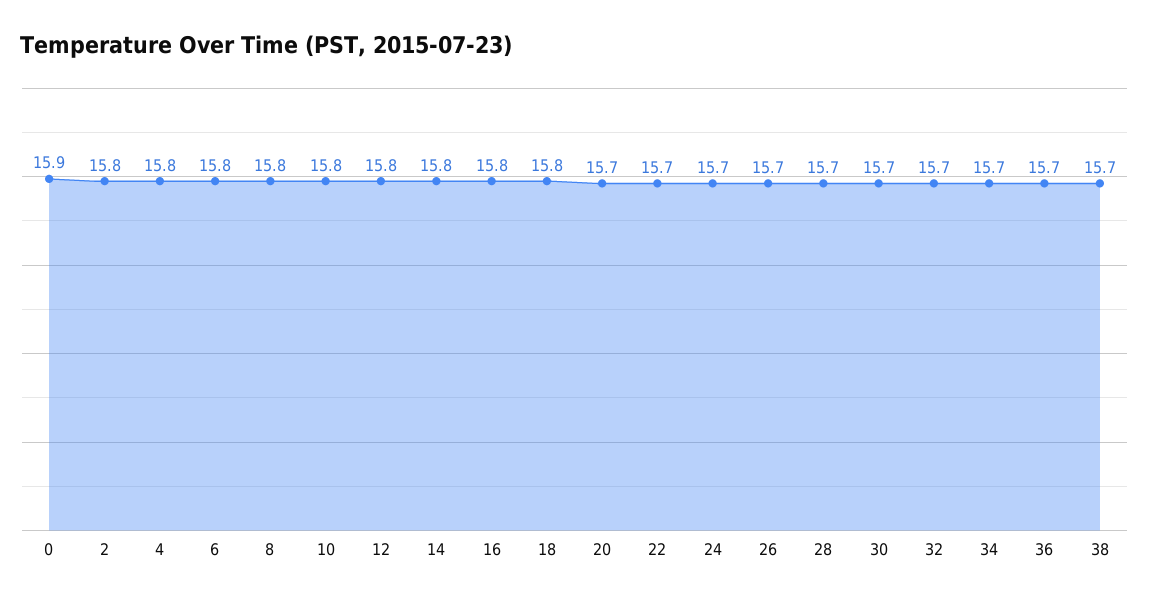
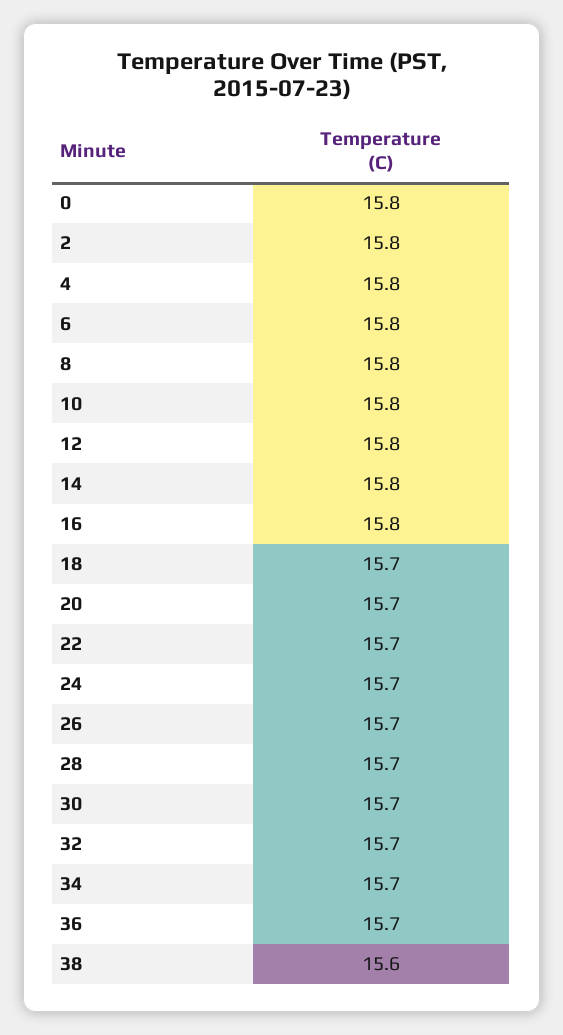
  {
-   "0": 15.9,
+   "0": 15.8,
    "2": 15.8,
    "4": 15.8,
    "6": 15.8,
    "8": 15.8,
    "10": 15.8,
    "12": 15.8,
    "14": 15.8,
    "16": 15.8,
-   "18": 15.8,
+   "18": 15.7,
    "20": 15.7,
    "22": 15.7,
    "24": 15.7,
    "26": 15.7,
    "28": 15.7,
    "30": 15.7,
    "32": 15.7,
    "34": 15.7,
    "36": 15.7,
-   "38": 15.7
+   "38": 15.6
  }

